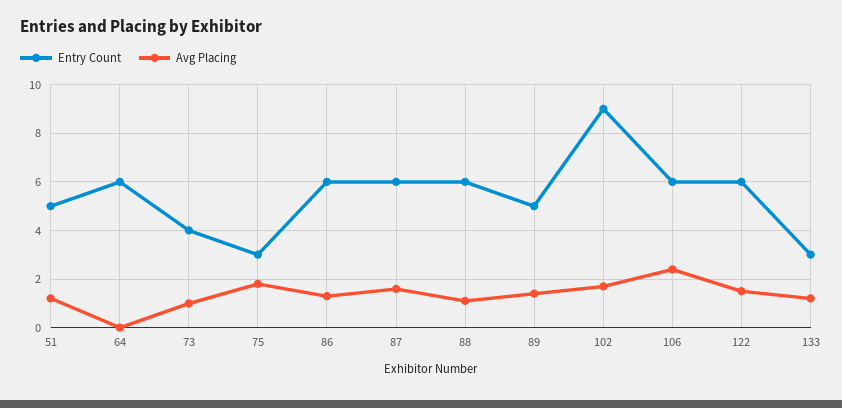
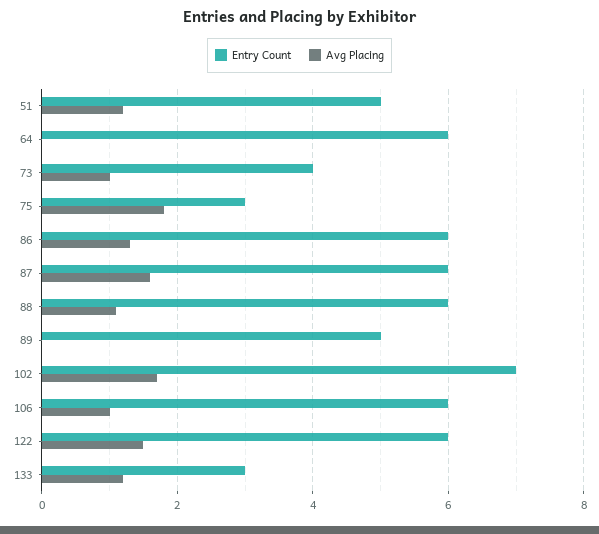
  {
    "Entry Count": {
      "51": 5,
      "64": 6,
      "73": 4,
      "75": 3,
      "86": 6,
      "87": 6,
      "88": 6,
      "89": 5,
-     "102": 9,
+     "102": 7,
      "106": 6,
      "122": 6,
      "133": 3
    },
    "Avg Placing": {
      "51": 1,
      "64": 0,
      "73": 1,
      "75": 2,
      "86": 1.5,
      "87": 1.5,
      "88": 1,
-     "89": 1.5,
+     "89": 0,
      "102": 1.5,
-     "106": 2.5,
+     "106": 1,
      "122": 1.5,
      "133": 1
    }
  }

